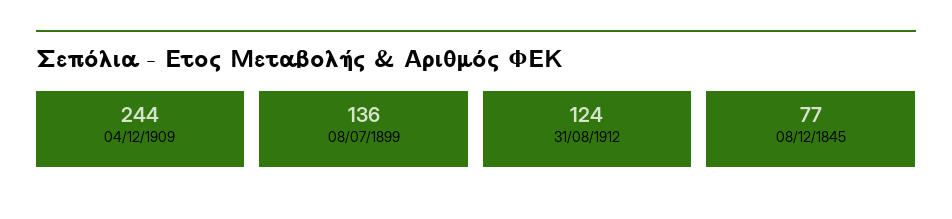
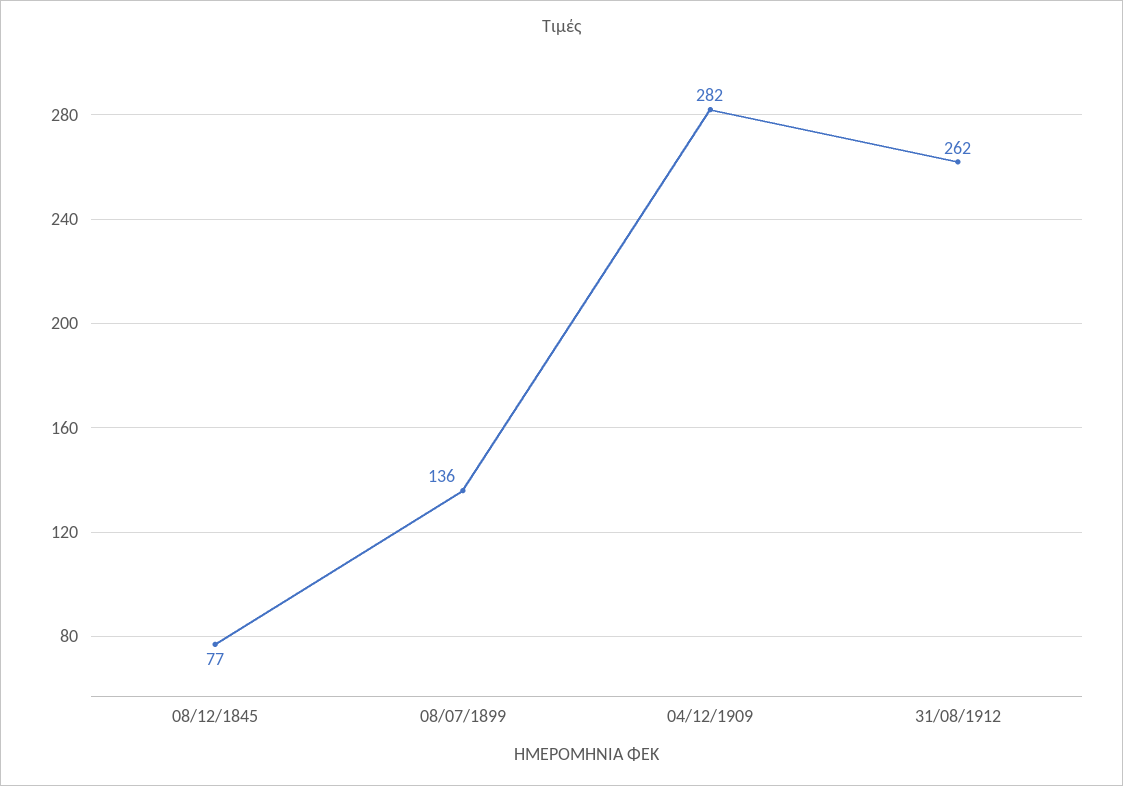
  {
-   "04/12/1909": 244,
+   "04/12/1909": 282,
    "08/07/1899": 136,
-   "31/08/1912": 124,
+   "31/08/1912": 262,
    "08/12/1845": 77
  }

